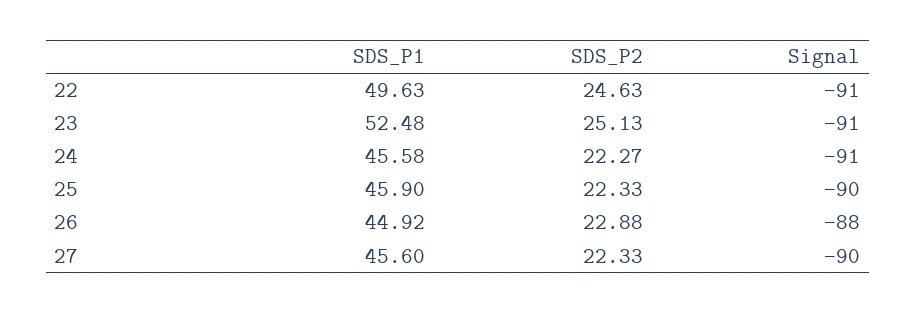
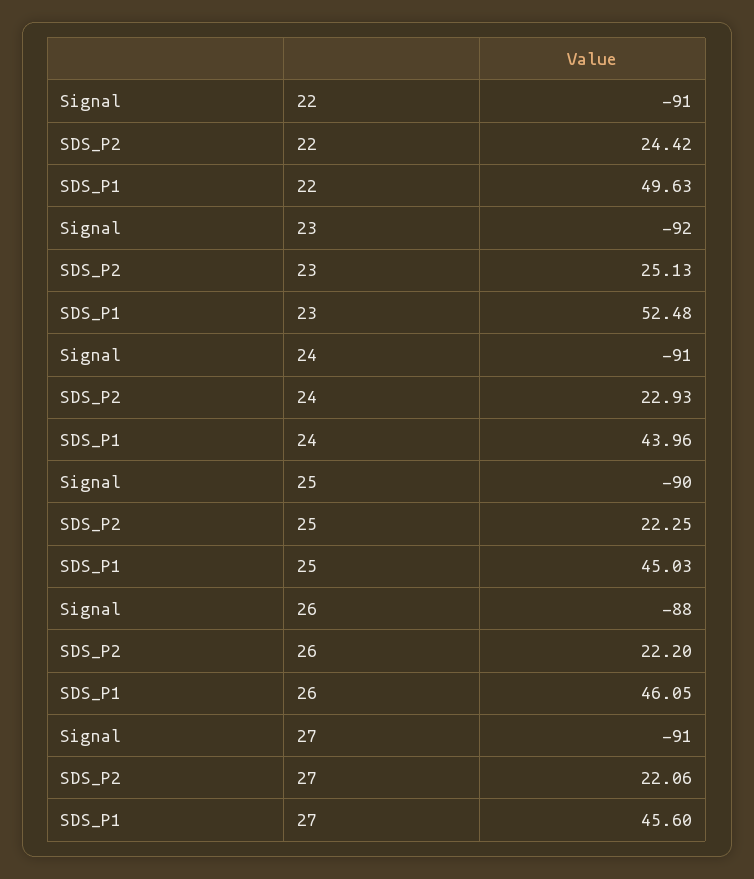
  {
    "SDS_P1": {
      "22": 49.63,
      "23": 52.48,
-     "24": 45.58,
+     "24": 43.96,
-     "25": 45.9,
+     "25": 45.03,
-     "26": 44.92,
+     "26": 46.05,
      "27": 45.6
    },
    "SDS_P2": {
-     "22": 24.63,
+     "22": 24.42,
      "23": 25.13,
-     "24": 22.27,
+     "24": 22.93,
-     "25": 22.33,
+     "25": 22.25,
-     "26": 22.88,
+     "26": 22.2,
-     "27": 22.33
+     "27": 22.06
    },
    "Signal": {
      "22": -91,
-     "23": -91,
+     "23": -92,
      "24": -91,
      "25": -90,
      "26": -88,
-     "27": -90
+     "27": -91
    }
  }

